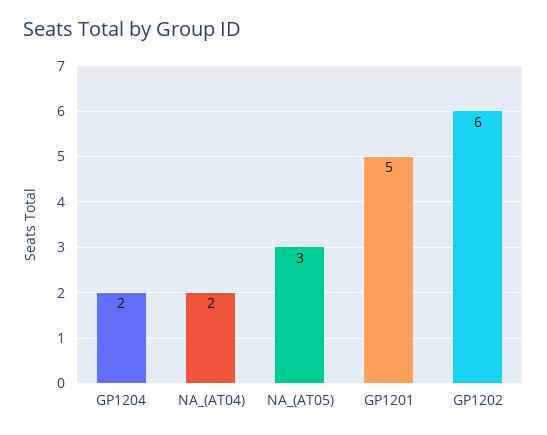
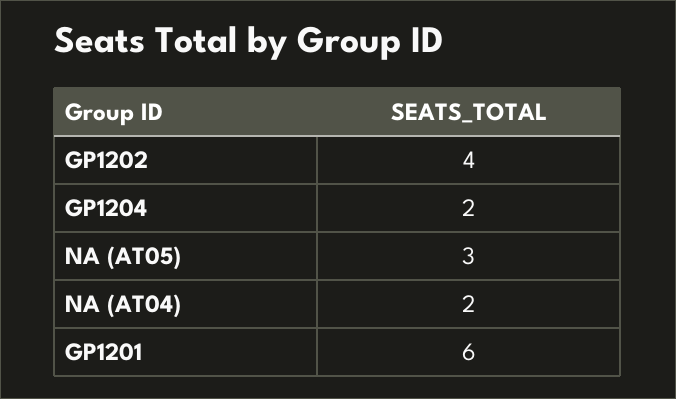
  {
    "GP1204": 2,
    "NA_(AT04)": 2,
    "NA_(AT05)": 3,
-   "GP1201": 5,
+   "GP1201": 6,
-   "GP1202": 6
+   "GP1202": 4
  }

